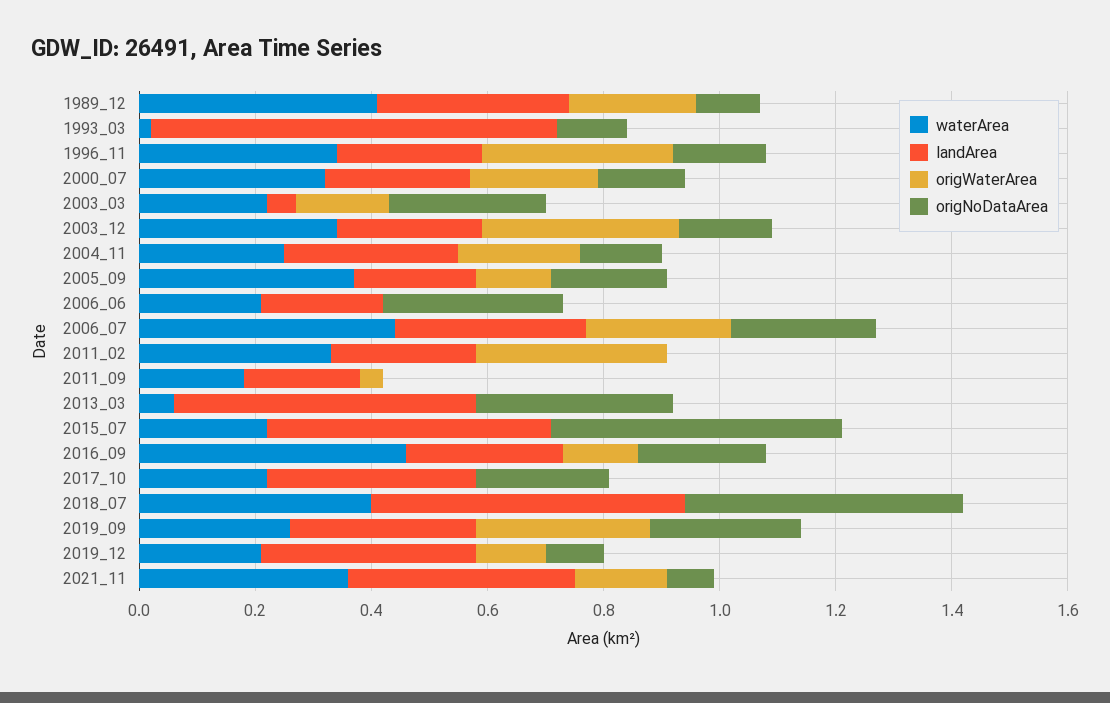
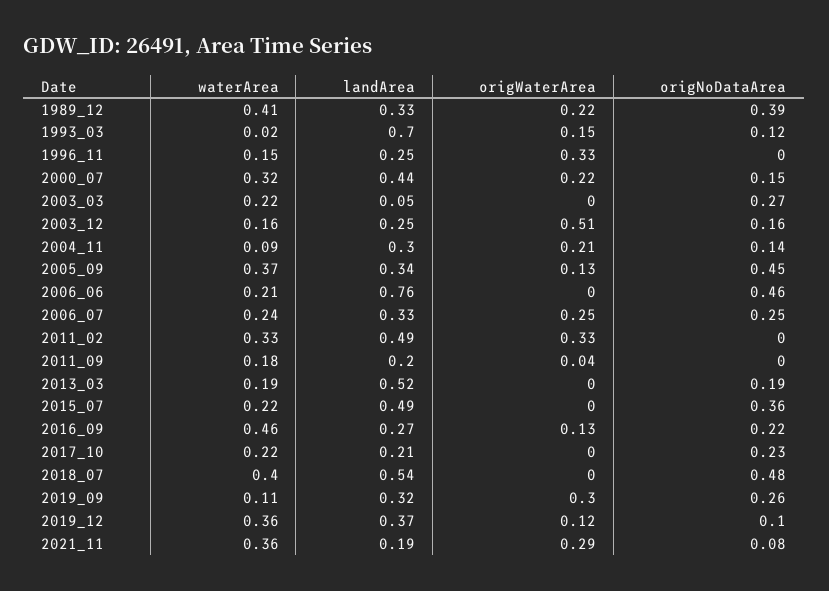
  {
    "waterArea": {
      "1989_12": 0.41,
      "1993_03": 0.02,
-     "1996_11": 0.35,
+     "1996_11": 0.15,
      "2000_07": 0.32,
      "2003_03": 0.22,
-     "2003_12": 0.35,
+     "2003_12": 0.16,
-     "2004_11": 0.25,
+     "2004_11": 0.09,
      "2005_09": 0.37,
      "2006_06": 0.21,
-     "2006_07": 0.45,
+     "2006_07": 0.24,
      "2011_02": 0.33,
      "2011_09": 0.18,
-     "2013_03": 0.05,
+     "2013_03": 0.19,
      "2015_07": 0.22,
      "2016_09": 0.46,
      "2017_10": 0.22,
      "2018_07": 0.4,
-     "2019_09": 0.25,
+     "2019_09": 0.11,
-     "2019_12": 0.2,
+     "2019_12": 0.36,
      "2021_11": 0.36
    },
    "landArea": {
      "1989_12": 0.33,
      "1993_03": 0.7,
      "1996_11": 0.25,
-     "2000_07": 0.25,
+     "2000_07": 0.44,
      "2003_03": 0.05,
      "2003_12": 0.25,
      "2004_11": 0.3,
-     "2005_09": 0.2,
+     "2005_09": 0.34,
-     "2006_06": 0.2,
+     "2006_06": 0.76,
      "2006_07": 0.33,
-     "2011_02": 0.25,
+     "2011_02": 0.49,
      "2011_09": 0.2,
      "2013_03": 0.52,
      "2015_07": 0.49,
      "2016_09": 0.27,
-     "2017_10": 0.35,
+     "2017_10": 0.21,
      "2018_07": 0.54,
      "2019_09": 0.32,
      "2019_12": 0.37,
-     "2021_11": 0.4
+     "2021_11": 0.19
    },
    "origWaterArea": {
      "1989_12": 0.22,
-     "1993_03": 0,
+     "1993_03": 0.15,
      "1996_11": 0.33,
      "2000_07": 0.22,
-     "2003_03": 0.15,
+     "2003_03": 0,
-     "2003_12": 0.35,
+     "2003_12": 0.51,
      "2004_11": 0.21,
      "2005_09": 0.13,
      "2006_06": 0,
      "2006_07": 0.25,
      "2011_02": 0.33,
      "2011_09": 0.04,
      "2013_03": 0,
      "2015_07": 0,
      "2016_09": 0.13,
      "2017_10": 0,
      "2018_07": 0,
      "2019_09": 0.3,
      "2019_12": 0.12,
-     "2021_11": 0.15
+     "2021_11": 0.29
    },
    "origNoDataArea": {
-     "1989_12": 0.1,
+     "1989_12": 0.39,
      "1993_03": 0.12,
-     "1996_11": 0.15,
+     "1996_11": 0,
      "2000_07": 0.15,
      "2003_03": 0.27,
      "2003_12": 0.16,
      "2004_11": 0.14,
-     "2005_09": 0.2,
+     "2005_09": 0.45,
-     "2006_06": 0.3,
+     "2006_06": 0.46,
      "2006_07": 0.25,
      "2011_02": 0,
      "2011_09": 0,
-     "2013_03": 0.35,
+     "2013_03": 0.19,
-     "2015_07": 0.5,
+     "2015_07": 0.36,
      "2016_09": 0.22,
      "2017_10": 0.23,
      "2018_07": 0.48,
      "2019_09": 0.26,
      "2019_12": 0.1,
      "2021_11": 0.08
    }
  }

